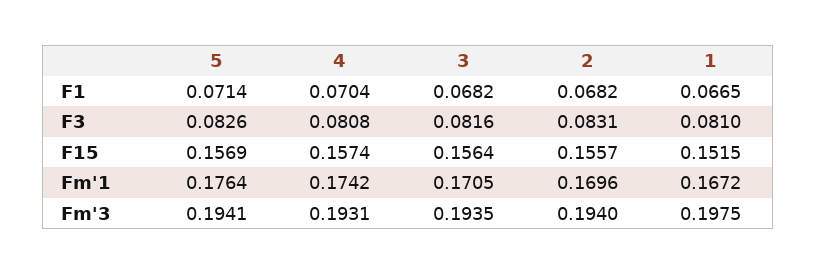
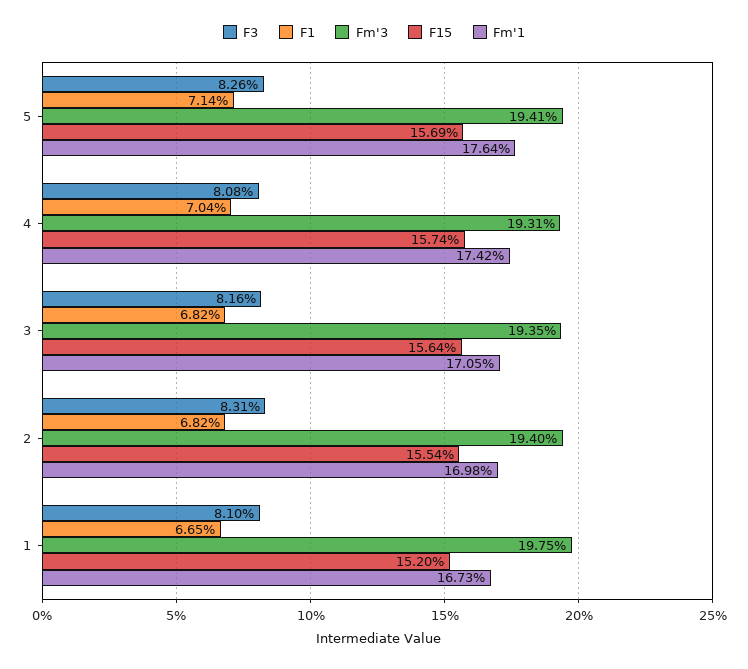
  {
    "F1": {
      "5": 0.0714,
      "4": 0.0704,
      "3": 0.0682,
      "2": 0.0682,
      "1": 0.0665
    },
    "F3": {
      "5": 0.0826,
      "4": 0.0808,
      "3": 0.0816,
      "2": 0.0831,
      "1": 0.081
    },
    "F15": {
      "5": 0.1569,
      "4": 0.1574,
      "3": 0.1564,
-     "2": 0.1557,
+     "2": 0.1554,
-     "1": 0.1515
+     "1": 0.152
    },
    "Fm'1": {
      "5": 0.1764,
      "4": 0.1742,
      "3": 0.1705,
-     "2": 0.1696,
+     "2": 0.1698,
-     "1": 0.1672
+     "1": 0.1673
    },
    "Fm'3": {
      "5": 0.1941,
      "4": 0.1931,
      "3": 0.1935,
      "2": 0.194,
      "1": 0.1975
    }
  }

